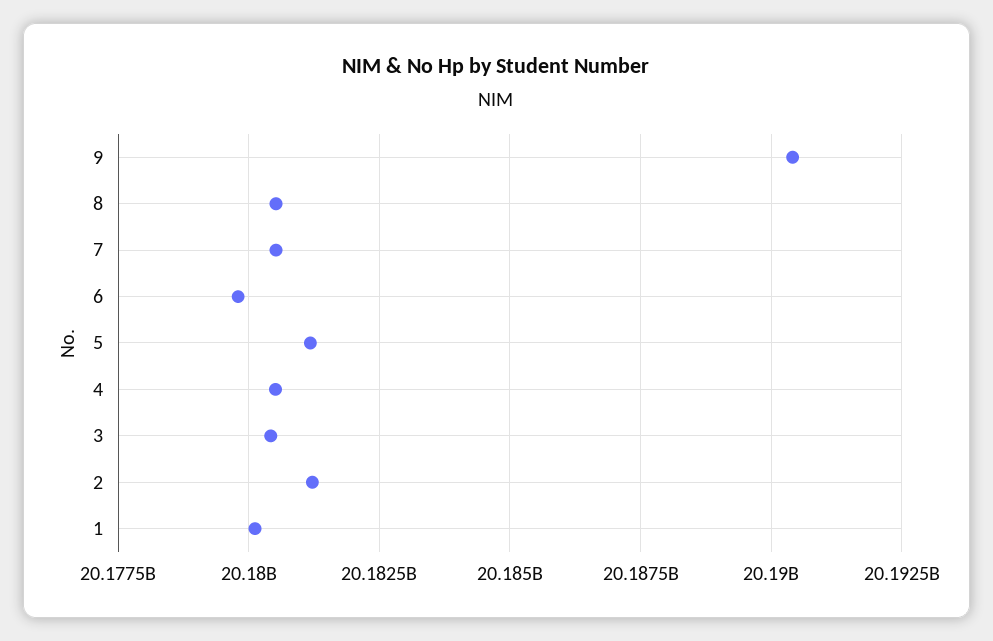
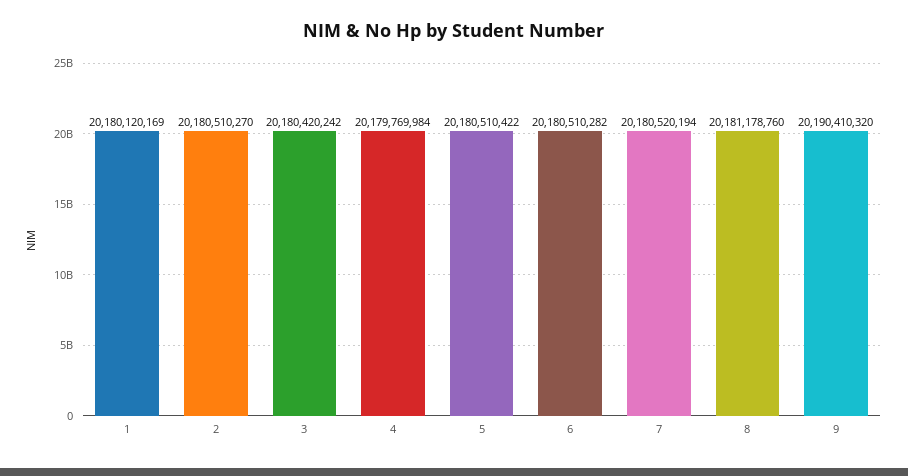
  {
    "9": 20190410320,
-   "8": 20180500000,
+   "8": 20181178760,
    "7": 20180520194,
-   "6": 20179750000,
+   "6": 20180510282,
-   "5": 20181250000,
+   "5": 20180510422,
-   "4": 20180500000,
+   "4": 20179769984,
    "3": 20180420242,
-   "2": 20181250000,
+   "2": 20180510270,
    "1": 20180120169
  }

